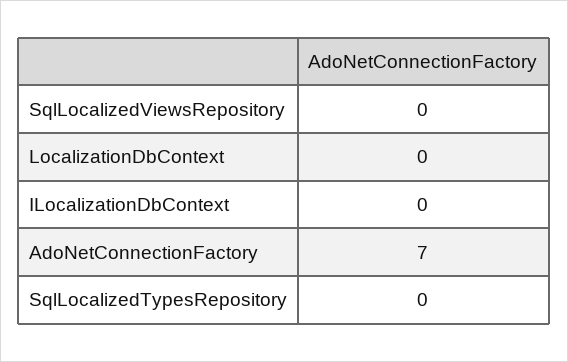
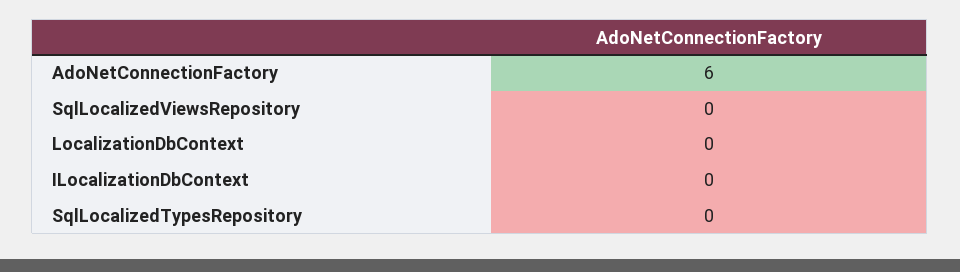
  {
    "SqlLocalizedViewsRepository": 0,
    "LocalizationDbContext": 0,
    "ILocalizationDbContext": 0,
-   "AdoNetConnectionFactory": 7,
+   "AdoNetConnectionFactory": 6,
    "SqlLocalizedTypesRepository": 0
  }

